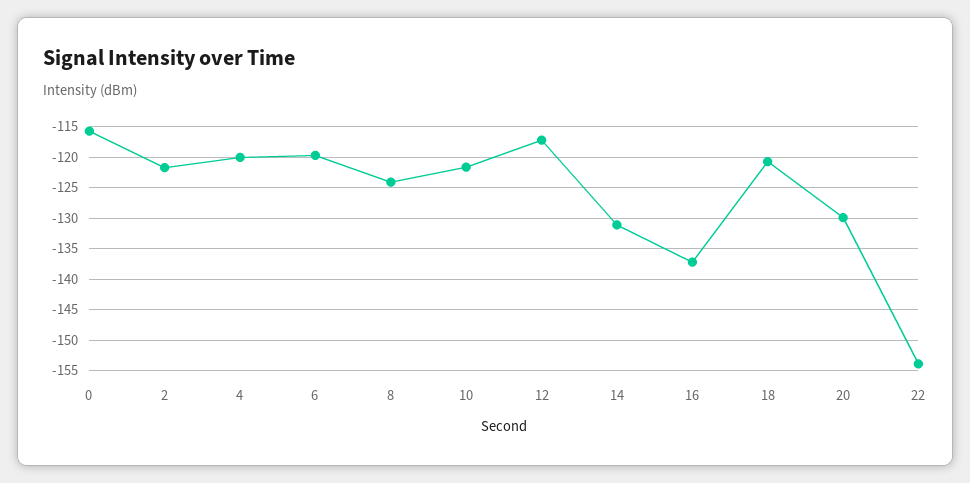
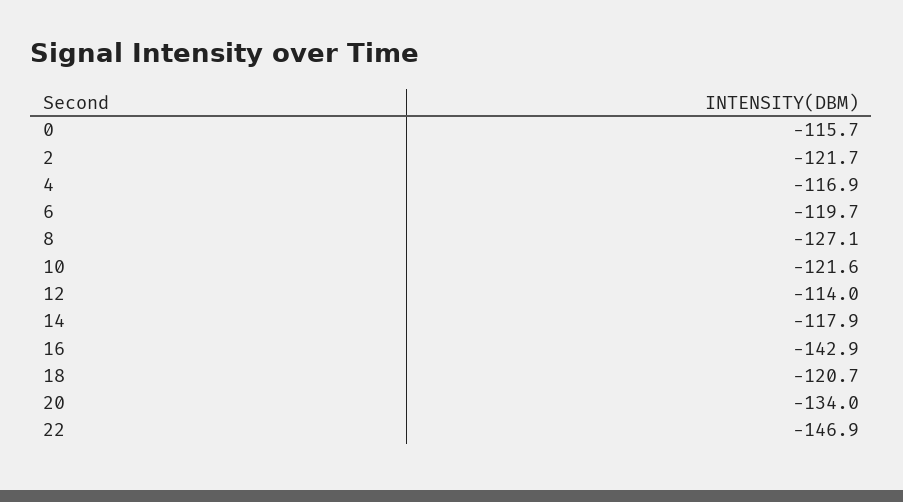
  {
    "0": -115.7,
    "2": -121.7,
-   "4": -120,
+   "4": -116.9,
    "6": -119.7,
-   "8": -124,
+   "8": -127.1,
    "10": -121.6,
-   "12": -117,
+   "12": -114,
-   "14": -131,
+   "14": -117.9,
-   "16": -137,
+   "16": -142.9,
    "18": -120.7,
-   "20": -130,
+   "20": -134,
-   "22": -154
+   "22": -146.9
  }

